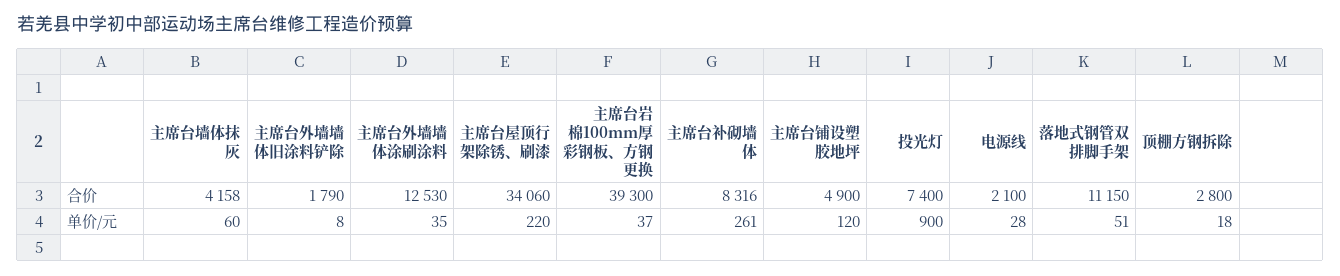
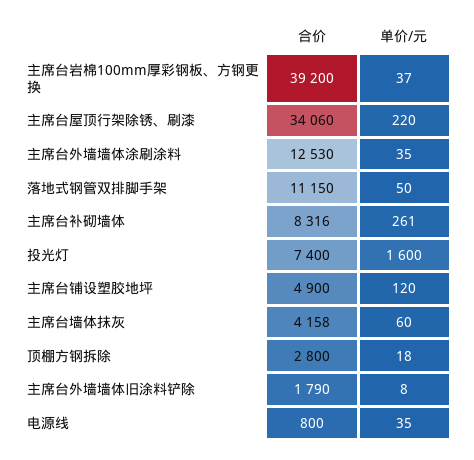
  {
    "主席台墙体抹灰": {
      "合价": 4158,
      "单价/元": 60
    },
    "主席台外墙墙体旧涂料铲除": {
      "合价": 1790,
      "单价/元": 8
    },
    "主席台外墙墙体涂刷涂料": {
      "合价": 12530,
      "单价/元": 35
    },
    "主席台屋顶行架除锈、刷漆": {
      "合价": 34060,
      "单价/元": 220
    },
    "主席台岩棉100mm厚彩钢板、方钢更换": {
-     "合价": 39300,
+     "合价": 39200,
      "单价/元": 37
    },
    "主席台补砌墙体": {
      "合价": 8316,
      "单价/元": 261
    },
    "主席台铺设塑胶地坪": {
      "合价": 4900,
      "单价/元": 120
    },
    "投光灯": {
      "合价": 7400,
-     "单价/元": 900
+     "单价/元": 1600
    },
    "电源线": {
-     "合价": 2100,
+     "合价": 800,
-     "单价/元": 28
+     "单价/元": 35
    },
    "落地式钢管双排脚手架": {
      "合价": 11150,
-     "单价/元": 51
+     "单价/元": 50
    },
    "顶棚方钢拆除": {
      "合价": 2800,
      "单价/元": 18
    }
  }

